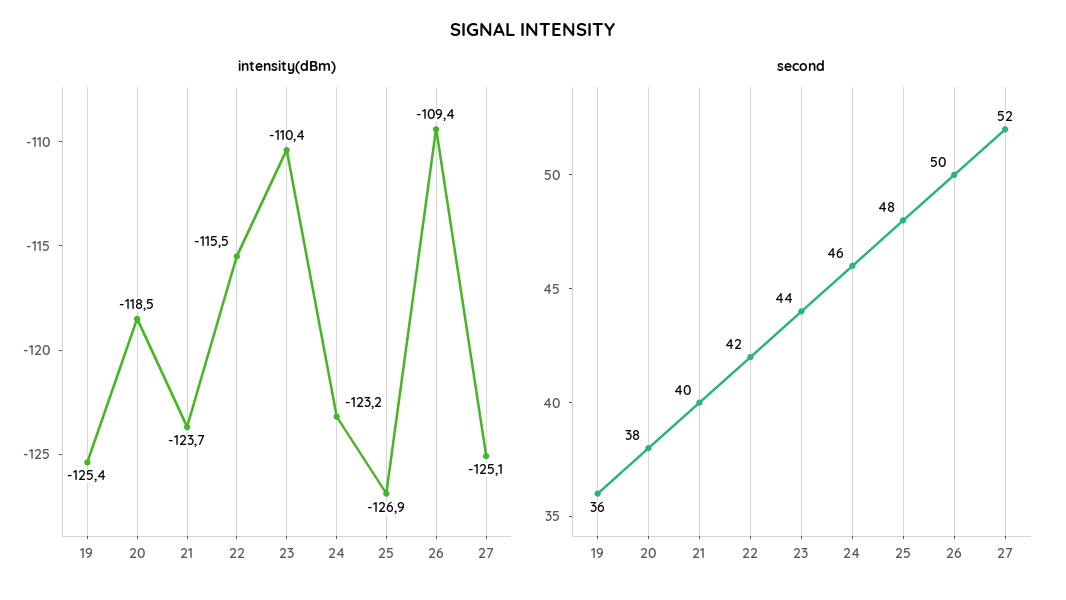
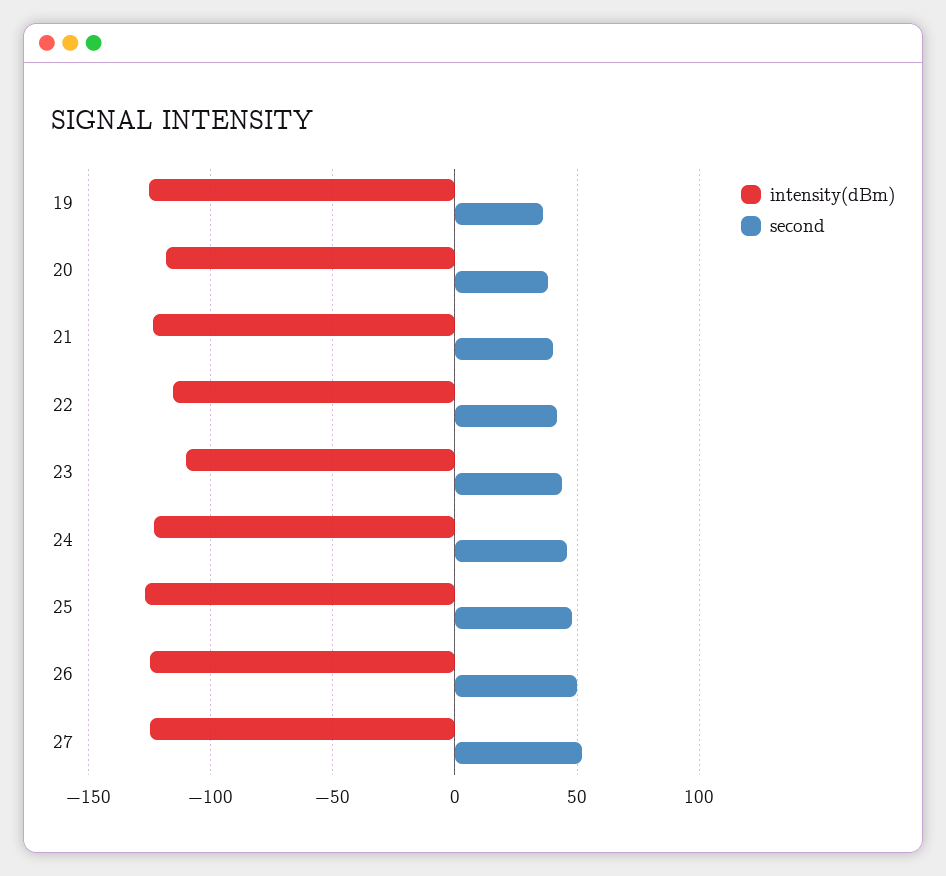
  {
    "intensity(dBm)": {
      "19": -125.4,
      "20": -118.5,
      "21": -123.7,
      "22": -115.5,
      "23": -110.4,
      "24": -123.2,
      "25": -126.9,
-     "26": -109.4,
+     "26": -125,
      "27": -125.1
    },
    "second": {
      "19": 36,
      "20": 38,
      "21": 40,
      "22": 42,
      "23": 44,
      "24": 46,
      "25": 48,
      "26": 50,
      "27": 52
    }
  }

